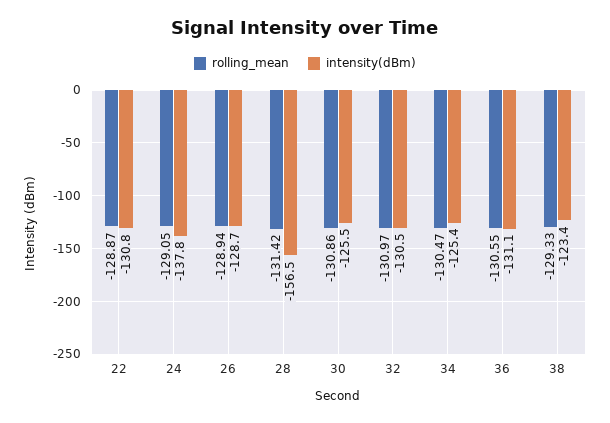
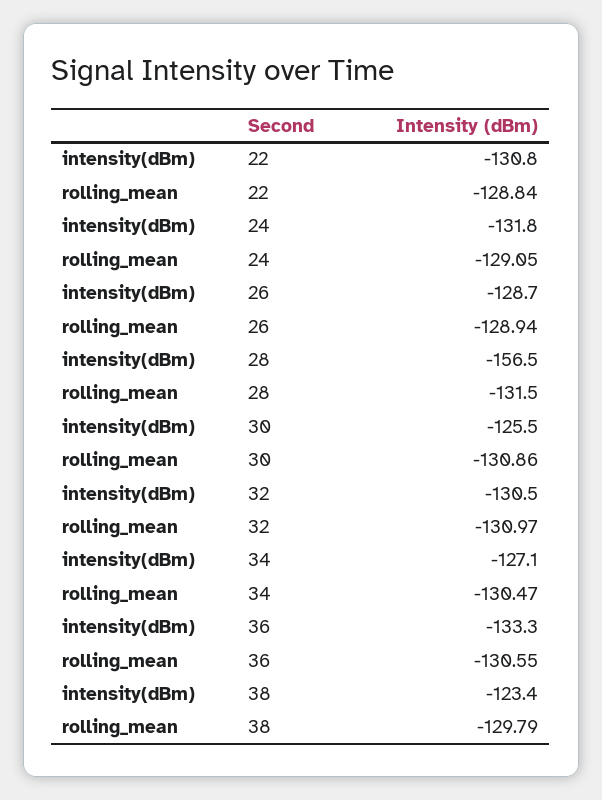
  {
    "rolling_mean": {
-     "22": -128.87,
+     "22": -128.84,
      "24": -129.05,
      "26": -128.94,
-     "28": -131.42,
+     "28": -131.5,
      "30": -130.86,
      "32": -130.97,
      "34": -130.47,
      "36": -130.55,
-     "38": -129.33
+     "38": -129.79
    },
    "intensity(dBm)": {
      "22": -130.8,
-     "24": -137.8,
+     "24": -131.8,
      "26": -128.7,
      "28": -156.5,
      "30": -125.5,
      "32": -130.5,
-     "34": -125.4,
+     "34": -127.1,
-     "36": -131.1,
+     "36": -133.3,
      "38": -123.4
    }
  }

